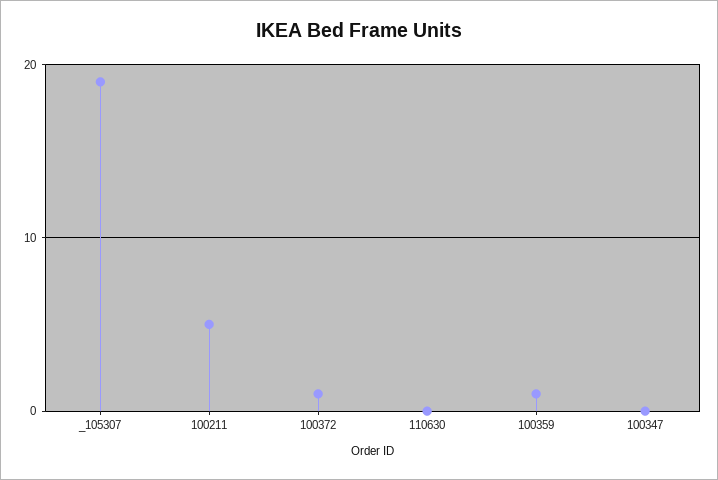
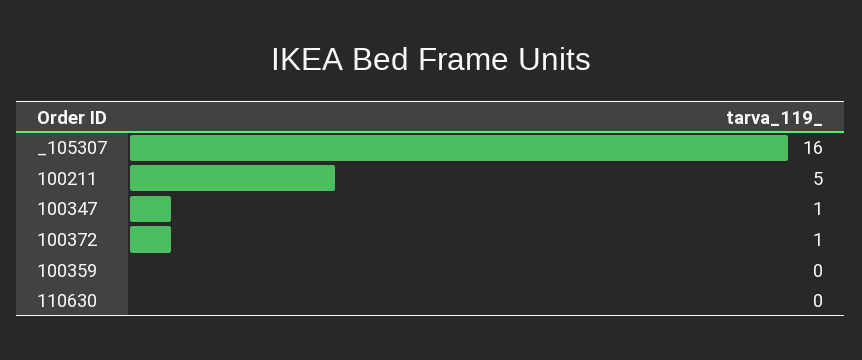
  {
-   "_105307": 19,
+   "_105307": 16,
    "100211": 5,
    "100372": 1,
    "110630": 0,
-   "100359": 1,
+   "100359": 0,
-   "100347": 0
+   "100347": 1
  }

